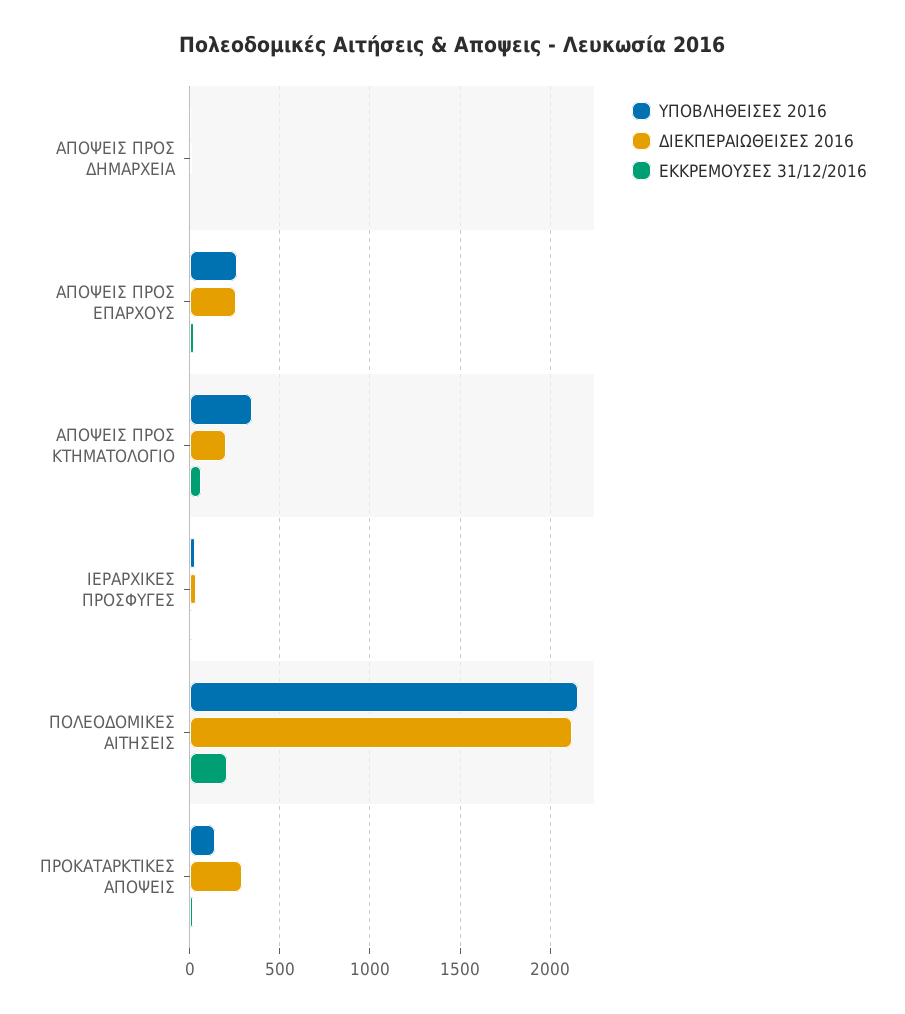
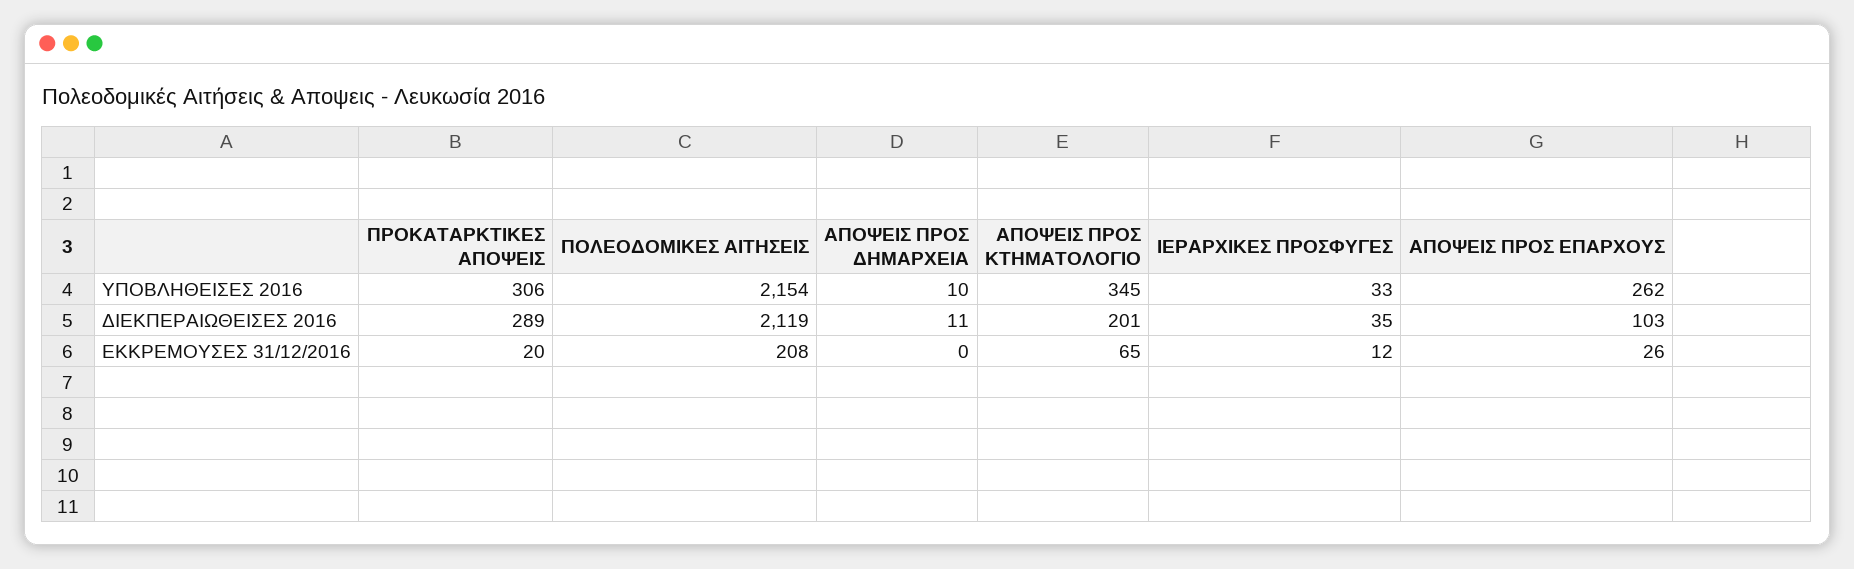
  {
    "ΥΠΟΒΛΗΘΕΙΣΕΣ 2016": {
      "ΑΠΟΨΕΙΣ ΠΡΟΣ ΔΗΜΑΡΧΕΙΑ": 10,
      "ΑΠΟΨΕΙΣ ΠΡΟΣ ΕΠΑΡΧΟΥΣ": 262,
      "ΑΠΟΨΕΙΣ ΠΡΟΣ ΚΤΗΜΑΤΟΛΟΓΙΟ": 345,
      "ΙΕΡΑΡΧΙΚΕΣ ΠΡΟΣΦΥΓΕΣ": 33,
      "ΠΟΛΕΟΔΟΜΙΚΕΣ ΑΙΤΗΣΕΙΣ": 2154,
-     "ΠΡΟΚΑΤΑΡΚΤΙΚΕΣ ΑΠΟΨΕΙΣ": 150
+     "ΠΡΟΚΑΤΑΡΚΤΙΚΕΣ ΑΠΟΨΕΙΣ": 306
    },
    "ΔΙΕΚΠΕΡΑΙΩΘΕΙΣΕΣ 2016": {
      "ΑΠΟΨΕΙΣ ΠΡΟΣ ΔΗΜΑΡΧΕΙΑ": 11,
-     "ΑΠΟΨΕΙΣ ΠΡΟΣ ΕΠΑΡΧΟΥΣ": 250,
+     "ΑΠΟΨΕΙΣ ΠΡΟΣ ΕΠΑΡΧΟΥΣ": 103,
      "ΑΠΟΨΕΙΣ ΠΡΟΣ ΚΤΗΜΑΤΟΛΟΓΙΟ": 201,
      "ΙΕΡΑΡΧΙΚΕΣ ΠΡΟΣΦΥΓΕΣ": 35,
      "ΠΟΛΕΟΔΟΜΙΚΕΣ ΑΙΤΗΣΕΙΣ": 2119,
      "ΠΡΟΚΑΤΑΡΚΤΙΚΕΣ ΑΠΟΨΕΙΣ": 289
    },
    "ΕΚΚΡΕΜΟΥΣΕΣ 31/12/2016": {
      "ΑΠΟΨΕΙΣ ΠΡΟΣ ΔΗΜΑΡΧΕΙΑ": 0,
      "ΑΠΟΨΕΙΣ ΠΡΟΣ ΕΠΑΡΧΟΥΣ": 26,
      "ΑΠΟΨΕΙΣ ΠΡΟΣ ΚΤΗΜΑΤΟΛΟΓΙΟ": 65,
      "ΙΕΡΑΡΧΙΚΕΣ ΠΡΟΣΦΥΓΕΣ": 12,
      "ΠΟΛΕΟΔΟΜΙΚΕΣ ΑΙΤΗΣΕΙΣ": 208,
      "ΠΡΟΚΑΤΑΡΚΤΙΚΕΣ ΑΠΟΨΕΙΣ": 20
    }
  }

